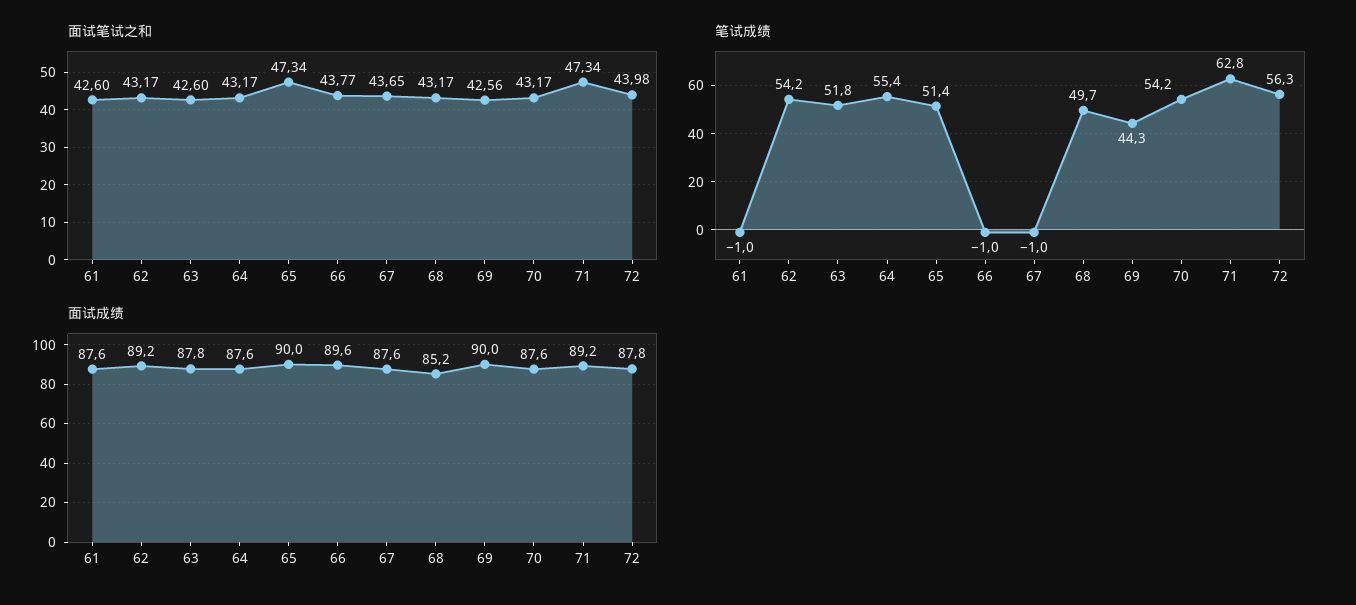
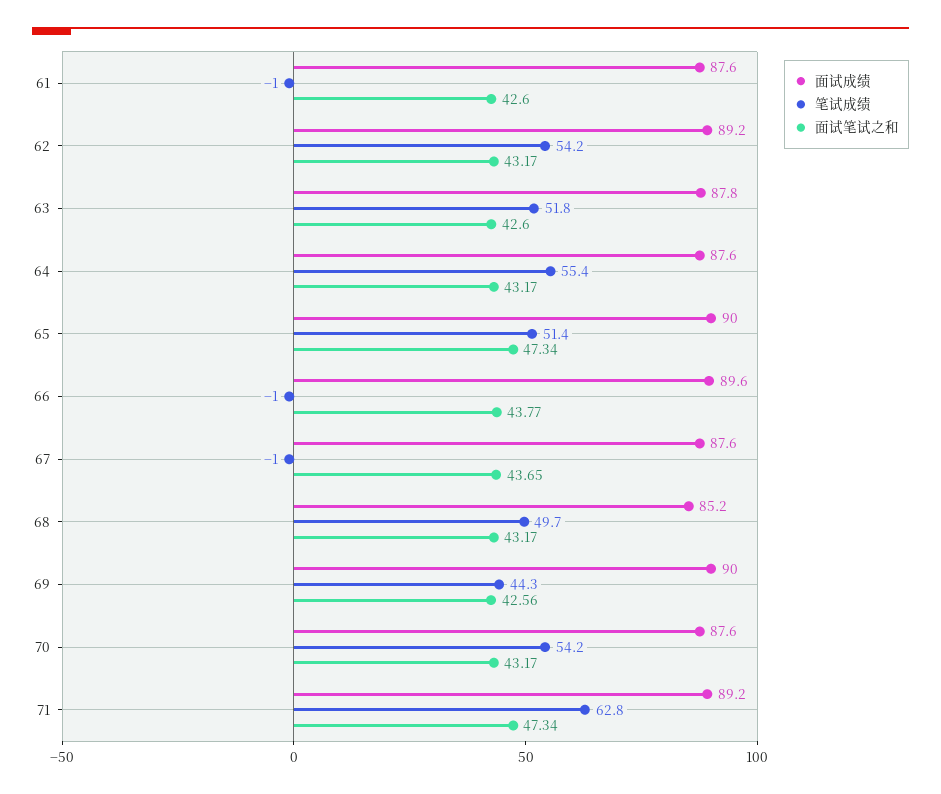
  {
    "面试笔试之和": {
      "61": 42.6,
      "62": 43.17,
      "63": 42.6,
      "64": 43.17,
      "65": 47.34,
      "66": 43.77,
      "67": 43.65,
      "68": 43.17,
      "69": 42.56,
      "70": 43.17,
-     "71": 47.34,
+     "71": 47.34
-     "72": 43.98
    },
    "笔试成绩": {
      "61": -1,
      "62": 54.2,
      "63": 51.8,
      "64": 55.4,
      "65": 51.4,
      "66": -1,
      "67": -1,
      "68": 49.7,
      "69": 44.3,
      "70": 54.2,
-     "71": 62.8,
+     "71": 62.8
-     "72": 56.3
    },
    "面试成绩": {
      "61": 87.6,
      "62": 89.2,
      "63": 87.8,
      "64": 87.6,
      "65": 90,
      "66": 89.6,
      "67": 87.6,
      "68": 85.2,
      "69": 90,
      "70": 87.6,
-     "71": 89.2,
+     "71": 89.2
-     "72": 87.8
    }
  }

